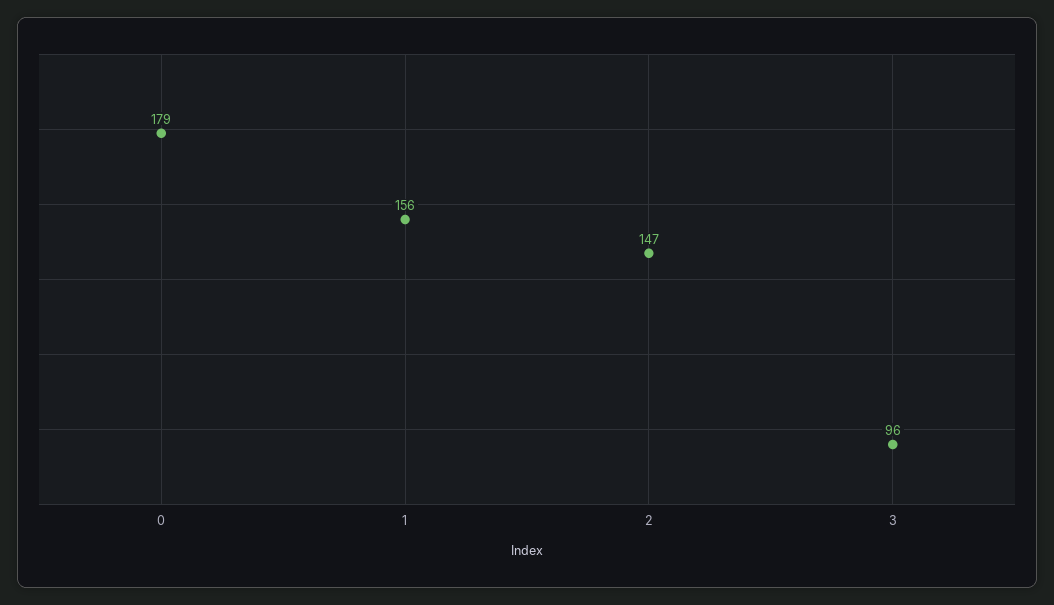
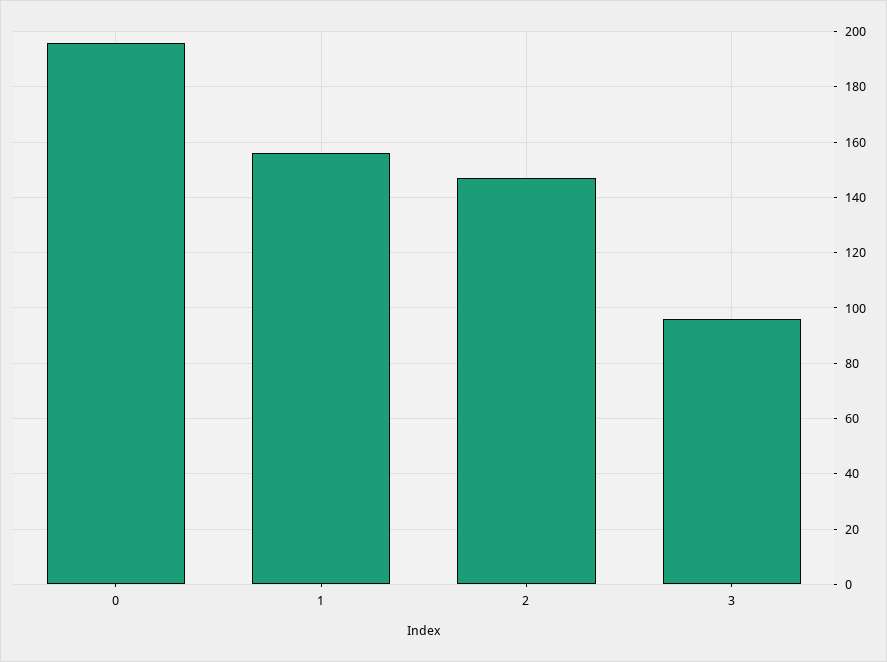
  {
-   "0": 179,
+   "0": 195,
    "1": 156,
    "2": 147,
    "3": 96
  }

